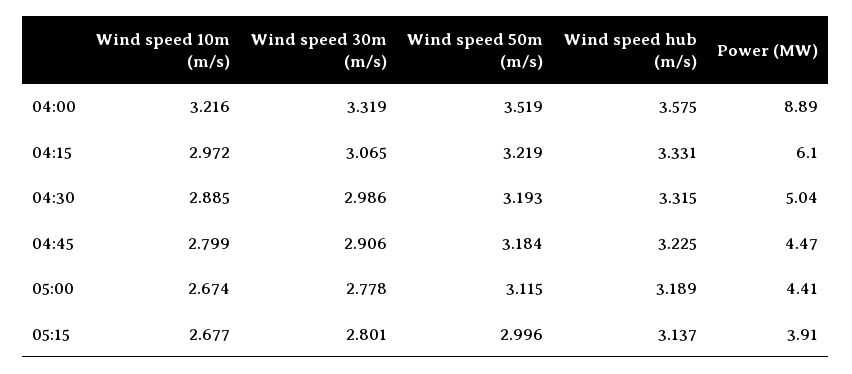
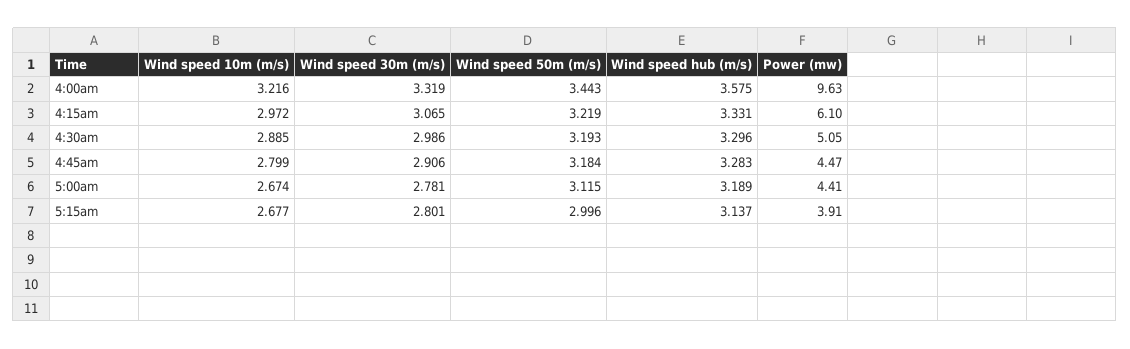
  {
    "Wind speed 10m (m/s)": {
      "04:00": 3.216,
      "04:15": 2.972,
      "04:30": 2.885,
      "04:45": 2.799,
      "05:00": 2.674,
      "05:15": 2.677
    },
    "Wind speed 30m (m/s)": {
      "04:00": 3.319,
      "04:15": 3.065,
      "04:30": 2.986,
      "04:45": 2.906,
-     "05:00": 2.778,
+     "05:00": 2.781,
      "05:15": 2.801
    },
    "Wind speed 50m (m/s)": {
-     "04:00": 3.519,
+     "04:00": 3.443,
      "04:15": 3.219,
      "04:30": 3.193,
      "04:45": 3.184,
      "05:00": 3.115,
      "05:15": 2.996
    },
    "Wind speed hub (m/s)": {
      "04:00": 3.575,
      "04:15": 3.331,
-     "04:30": 3.315,
+     "04:30": 3.296,
-     "04:45": 3.225,
+     "04:45": 3.283,
      "05:00": 3.189,
      "05:15": 3.137
    },
    "Power (MW)": {
-     "04:00": 8.89,
+     "04:00": 9.63,
      "04:15": 6.1,
-     "04:30": 5.04,
+     "04:30": 5.05,
      "04:45": 4.47,
      "05:00": 4.41,
      "05:15": 3.91
    }
  }

